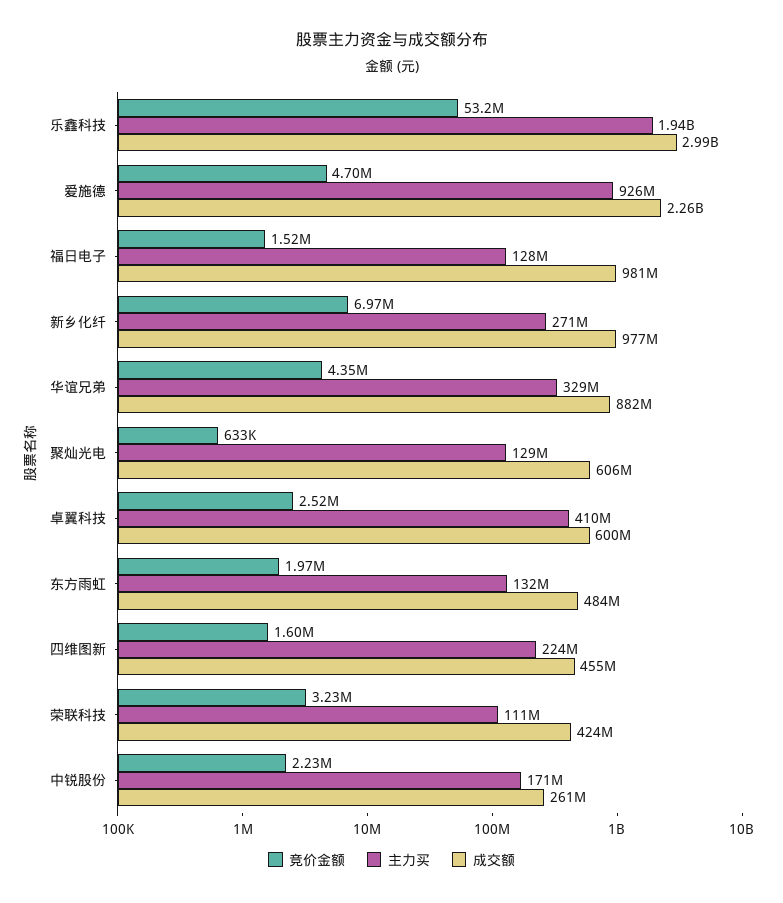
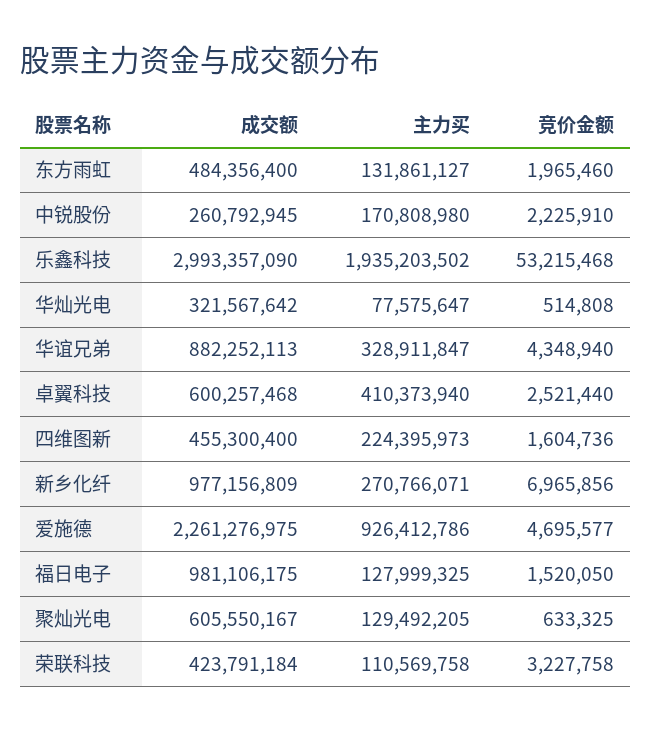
  {
    "竞价金额": {
      "乐鑫科技": 53215468,
      "爱施德": 4695577,
      "福日电子": 1520050,
      "新乡化纤": 6965856,
      "华谊兄弟": 4348940,
      "聚灿光电": 633325,
      "卓翼科技": 2521440,
      "东方雨虹": 1965460,
      "四维图新": 1604736,
      "荣联科技": 3227758,
-     "中锐股份": 2225910
+     "中锐股份": 2225910,
+     "华灿光电": 514808
    },
    "主力买": {
      "乐鑫科技": 1935203502,
      "爱施德": 926412786,
      "福日电子": 127999325,
      "新乡化纤": 270766071,
      "华谊兄弟": 328911847,
      "聚灿光电": 129492205,
      "卓翼科技": 410373940,
      "东方雨虹": 131861127,
      "四维图新": 224395973,
      "荣联科技": 110569758,
-     "中锐股份": 170808980
+     "中锐股份": 170808980,
+     "华灿光电": 77575647
    },
    "成交额": {
      "乐鑫科技": 2993357090,
      "爱施德": 2261276975,
      "福日电子": 981106175,
      "新乡化纤": 977156809,
      "华谊兄弟": 882252113,
      "聚灿光电": 605550167,
      "卓翼科技": 600257468,
      "东方雨虹": 484356400,
      "四维图新": 455300400,
      "荣联科技": 423791184,
-     "中锐股份": 260792945
+     "中锐股份": 260792945,
+     "华灿光电": 321567642
    }
  }

